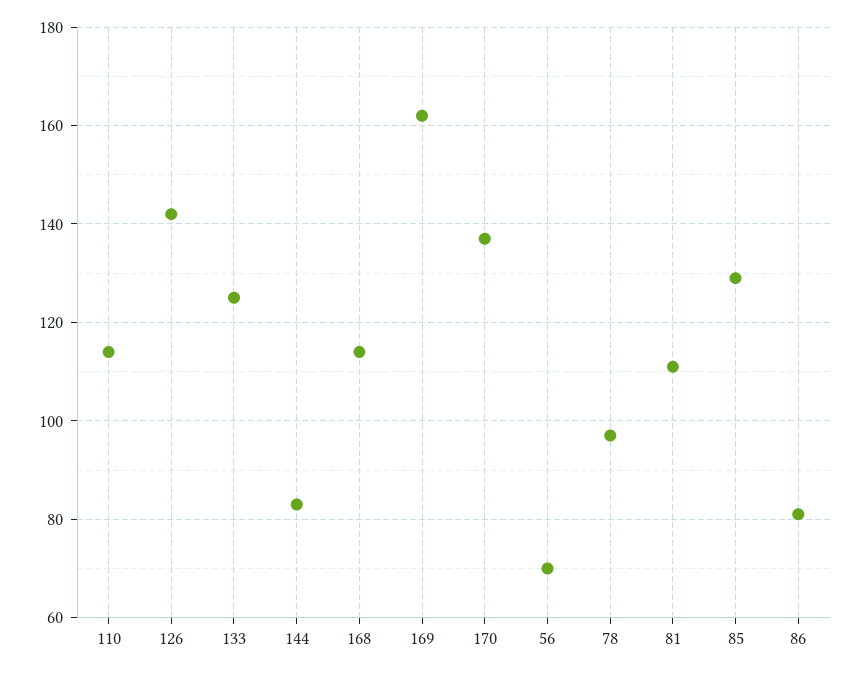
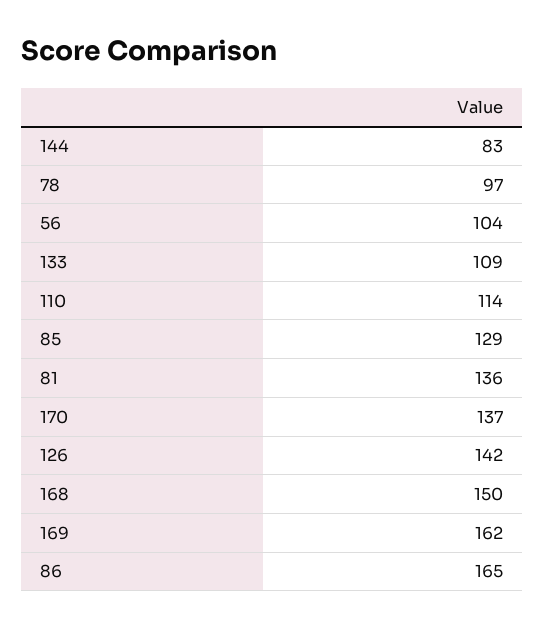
  {
    "110": 114,
    "126": 142,
-   "133": 125,
+   "133": 109,
    "144": 83,
-   "168": 115,
+   "168": 150,
    "169": 162,
    "170": 137,
-   "56": 70,
+   "56": 104,
    "78": 97,
-   "81": 110,
+   "81": 136,
    "85": 129,
-   "86": 80
+   "86": 165
  }

